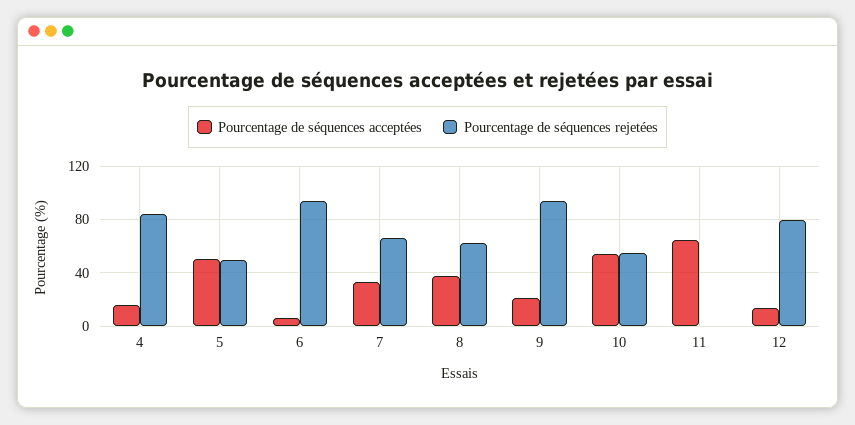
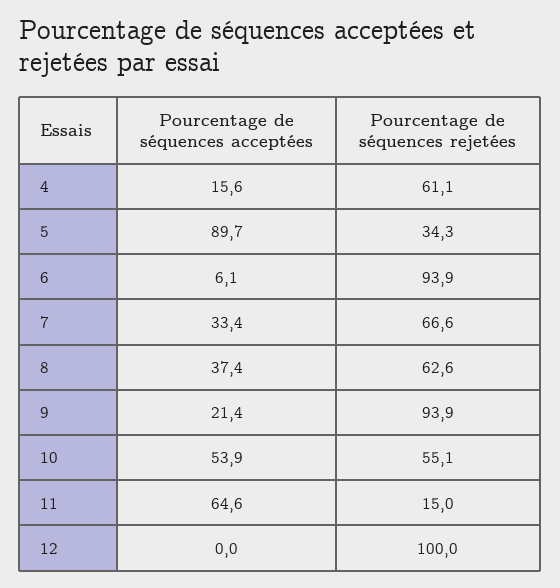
  {
    "Pourcentage de séquences acceptées": {
      "4": 15.6,
-     "5": 50,
+     "5": 89.7,
      "6": 6.1,
      "7": 33.4,
      "8": 37.4,
      "9": 21.4,
      "10": 53.9,
      "11": 64.6,
-     "12": 15
+     "12": 0
    },
    "Pourcentage de séquences rejetées": {
-     "4": 85,
+     "4": 61.1,
-     "5": 50,
+     "5": 34.3,
      "6": 93.9,
      "7": 66.6,
      "8": 62.6,
      "9": 93.9,
      "10": 55.1,
-     "11": 0,
+     "11": 15,
-     "12": 80
+     "12": 100
    }
  }

